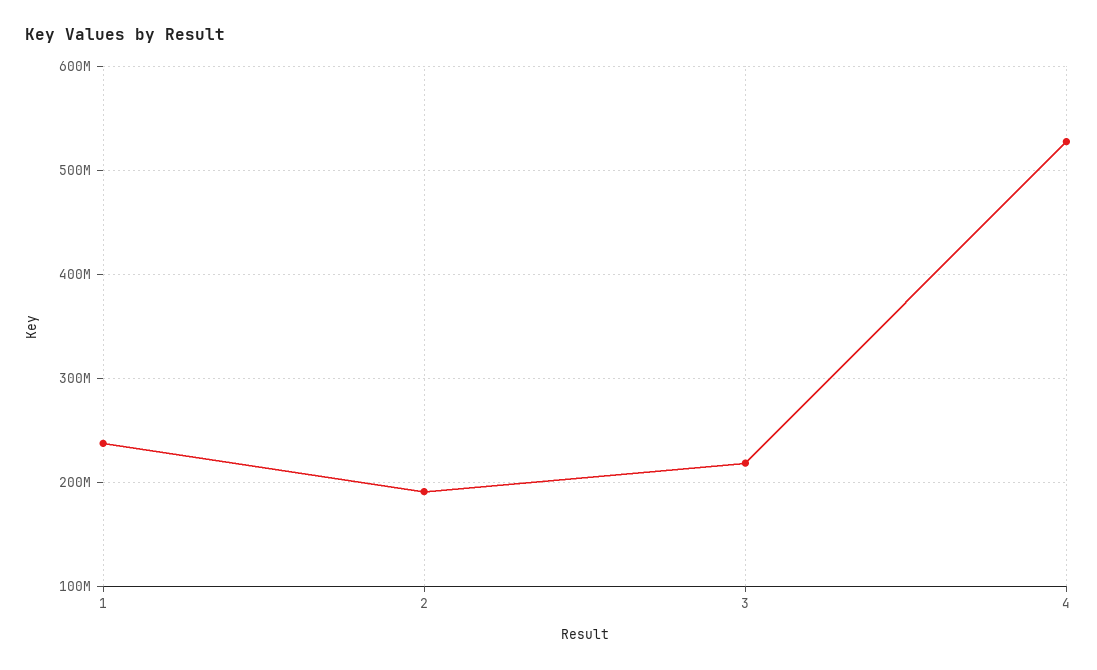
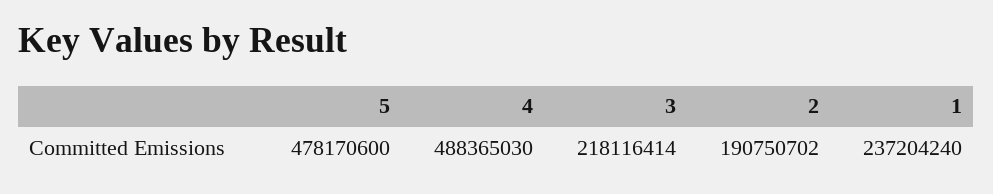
  {
    "1": 237204240,
    "2": 190750702,
    "3": 218116414,
-   "4": 530000000
+   "4": 488365030,
+   "5": 478170600
  }

